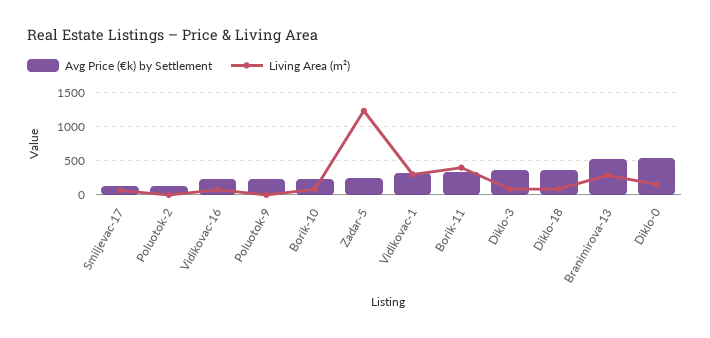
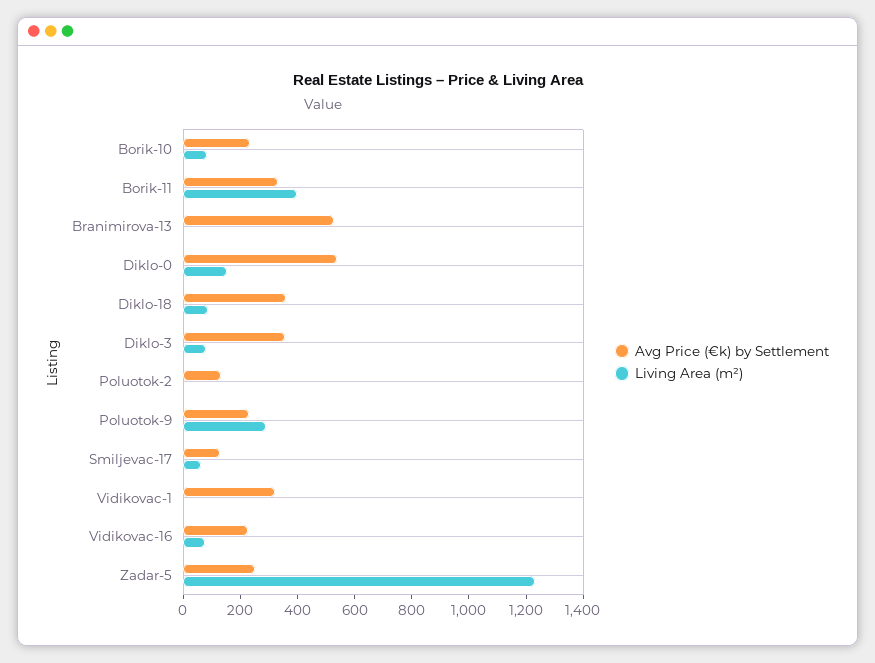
  {
    "Avg Price (€k) by Settlement": {
      "Smiljevac-17": 150,
      "Poluotok-2": 150,
      "Vidikovac-16": 250,
      "Poluotok-9": 250,
      "Borik-10": 250,
      "Zadar-5": 250,
      "Vidikovac-1": 300,
      "Borik-11": 350,
      "Diklo-3": 350,
      "Diklo-18": 350,
      "Branimirova-13": 550,
      "Diklo-0": 550
    },
    "Living Area (m²)": {
      "Smiljevac-17": 50,
      "Poluotok-2": 0,
      "Vidikovac-16": 100,
-     "Poluotok-9": 0,
+     "Poluotok-9": 300,
      "Borik-10": 100,
      "Zadar-5": 1250,
-     "Vidikovac-1": 300,
+     "Vidikovac-1": 0,
      "Borik-11": 400,
      "Diklo-3": 100,
      "Diklo-18": 100,
-     "Branimirova-13": 300,
+     "Branimirova-13": 0,
      "Diklo-0": 150
    }
  }

